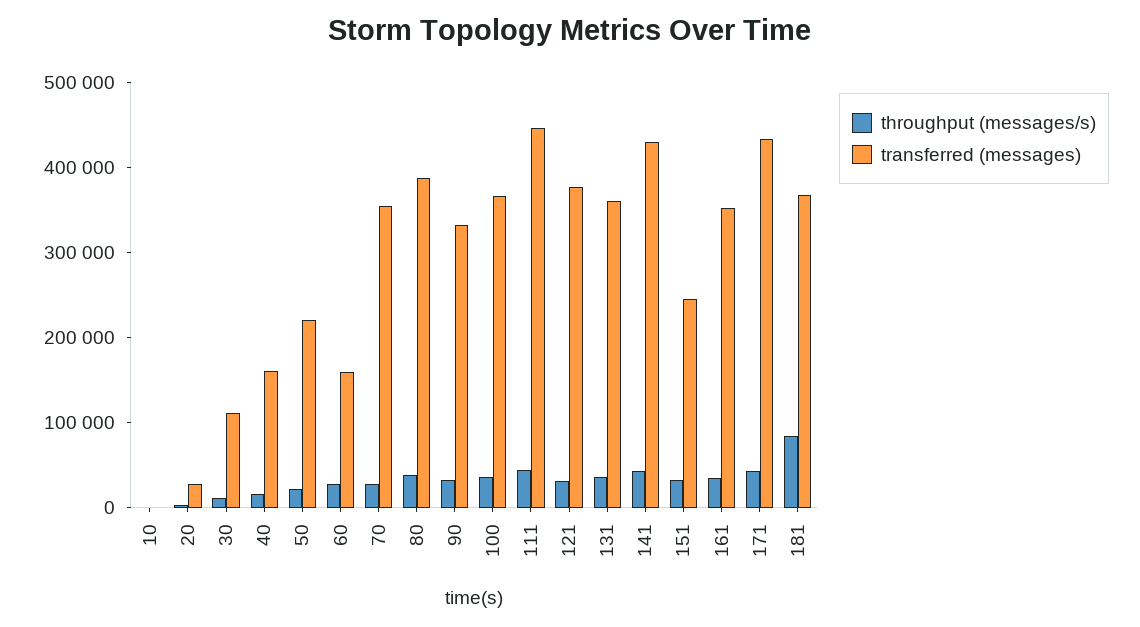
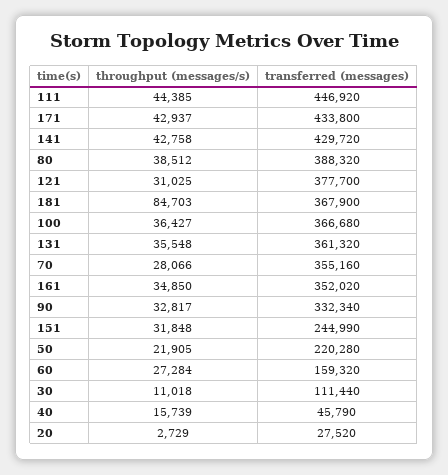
  {
    "throughput (messages/s)": {
-     "10": 0,
      "20": 2729,
      "30": 11018,
      "40": 15739,
      "50": 21905,
      "60": 27284,
      "70": 28066,
      "80": 38512,
      "90": 32817,
      "100": 36427,
      "111": 44385,
      "121": 31025,
      "131": 35548,
      "141": 42758,
      "151": 31848,
      "161": 34850,
      "171": 42937,
      "181": 84703
    },
    "transferred (messages)": {
-     "10": 0,
      "20": 27520,
      "30": 111440,
-     "40": 160000,
+     "40": 45790,
      "50": 220280,
      "60": 159320,
      "70": 355160,
      "80": 388320,
      "90": 332340,
      "100": 366680,
      "111": 446920,
      "121": 377700,
      "131": 361320,
      "141": 429720,
      "151": 244990,
      "161": 352020,
      "171": 433800,
      "181": 367900
    }
  }

